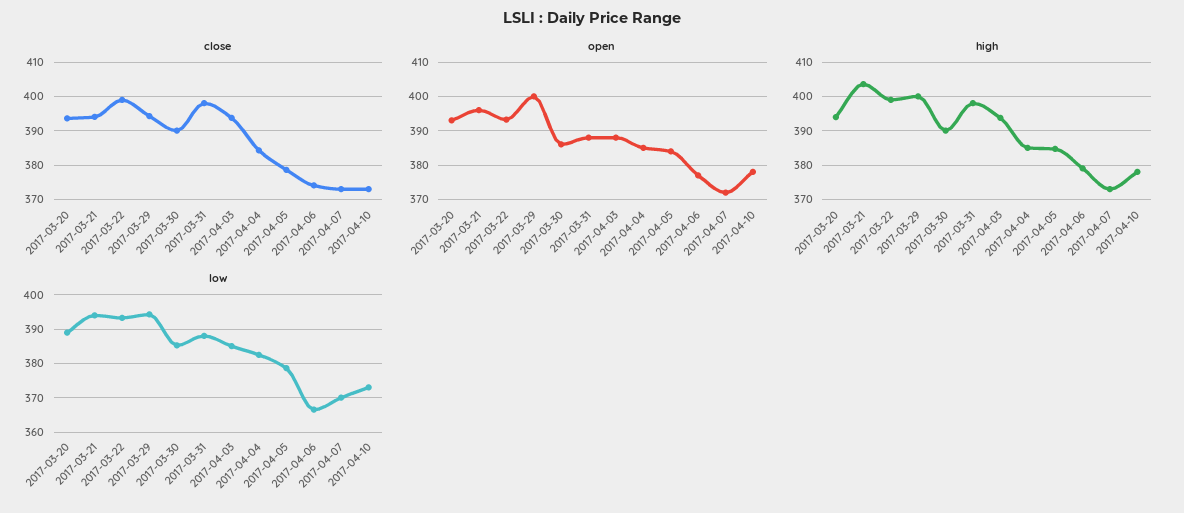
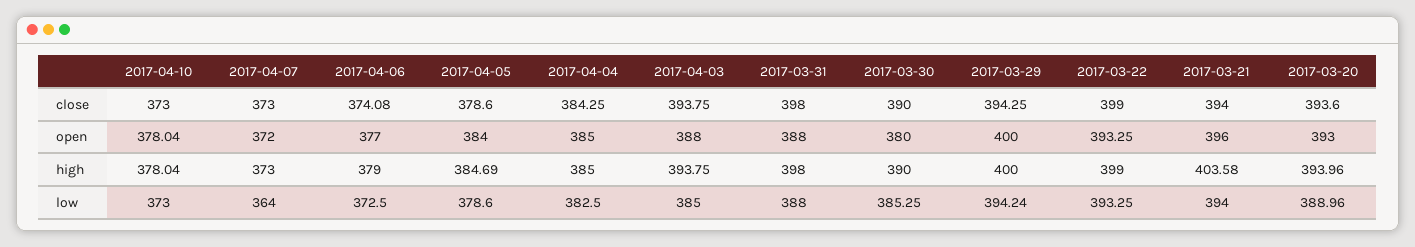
  {
    "close": {
      "2017-03-20": 393.6,
      "2017-03-21": 394,
      "2017-03-22": 399,
      "2017-03-29": 394.25,
      "2017-03-30": 390,
      "2017-03-31": 398,
      "2017-04-03": 393.75,
      "2017-04-04": 384.25,
      "2017-04-05": 378.6,
      "2017-04-06": 374.08,
      "2017-04-07": 373,
      "2017-04-10": 373
    },
    "open": {
      "2017-03-20": 393,
      "2017-03-21": 396,
      "2017-03-22": 393.25,
      "2017-03-29": 400,
-     "2017-03-30": 386,
+     "2017-03-30": 380,
      "2017-03-31": 388,
      "2017-04-03": 388,
      "2017-04-04": 385,
      "2017-04-05": 384,
      "2017-04-06": 377,
      "2017-04-07": 372,
      "2017-04-10": 378.04
    },
    "high": {
      "2017-03-20": 393.96,
      "2017-03-21": 403.58,
      "2017-03-22": 399,
      "2017-03-29": 400,
      "2017-03-30": 390,
      "2017-03-31": 398,
      "2017-04-03": 393.75,
      "2017-04-04": 385,
      "2017-04-05": 384.69,
      "2017-04-06": 379,
      "2017-04-07": 373,
      "2017-04-10": 378.04
    },
    "low": {
      "2017-03-20": 388.96,
      "2017-03-21": 394,
      "2017-03-22": 393.25,
      "2017-03-29": 394.24,
      "2017-03-30": 385.25,
      "2017-03-31": 388,
      "2017-04-03": 385,
      "2017-04-04": 382.5,
      "2017-04-05": 378.6,
-     "2017-04-06": 366,
+     "2017-04-06": 372.5,
-     "2017-04-07": 370,
+     "2017-04-07": 364,
      "2017-04-10": 373
    }
  }

